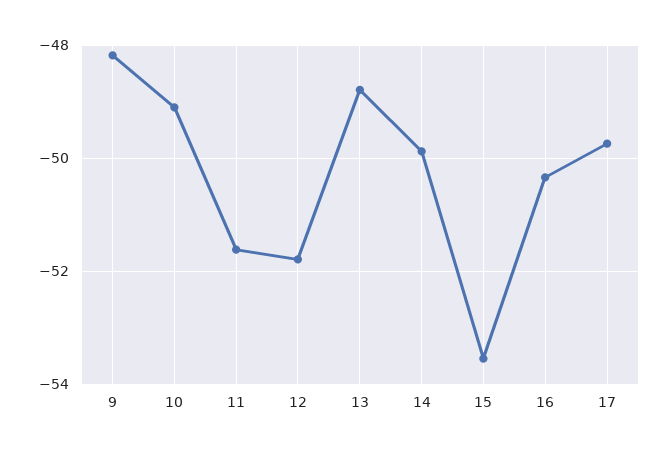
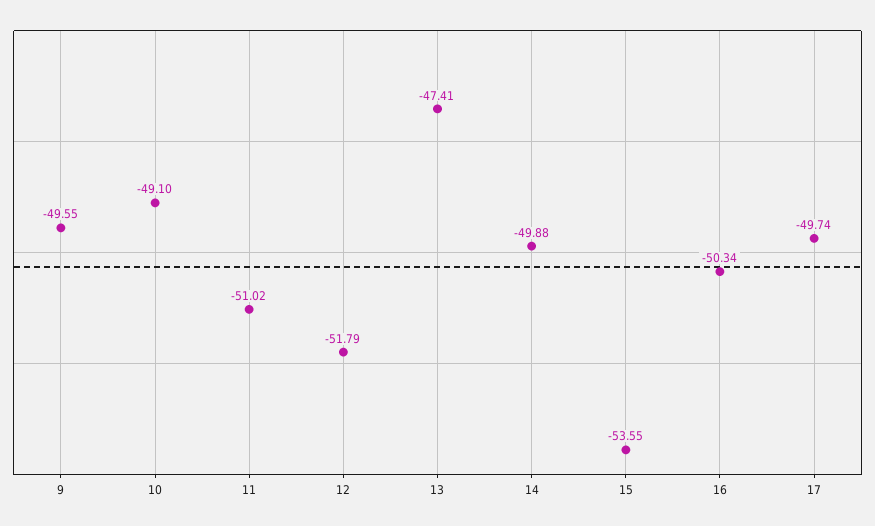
  {
-   "9": -48.2,
+   "9": -49.55,
    "10": -49.1,
-   "11": -51.6,
+   "11": -51.02,
    "12": -51.79,
-   "13": -48.8,
+   "13": -47.41,
    "14": -49.88,
    "15": -53.55,
    "16": -50.34,
    "17": -49.74
  }

